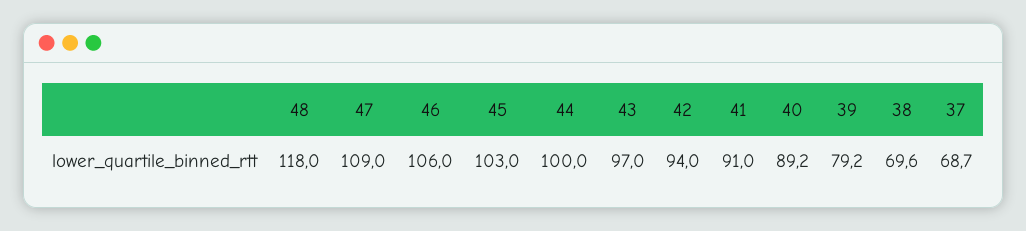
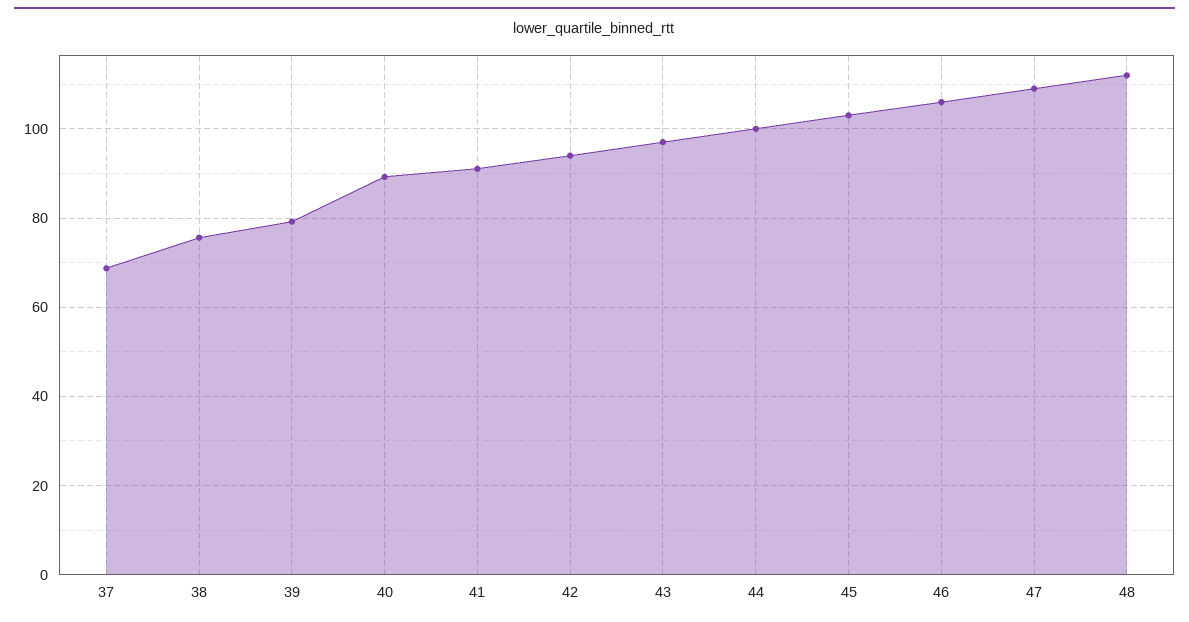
  {
-   "48": 118,
+   "48": 112,
    "47": 109,
    "46": 106,
    "45": 103,
    "44": 100,
    "43": 97,
    "42": 94,
    "41": 91,
    "40": 89.2,
    "39": 79.2,
-   "38": 69.6,
+   "38": 76,
    "37": 68.7
  }

